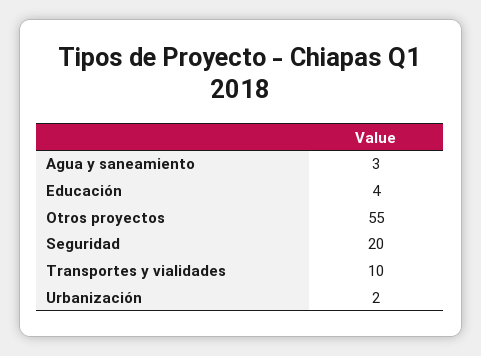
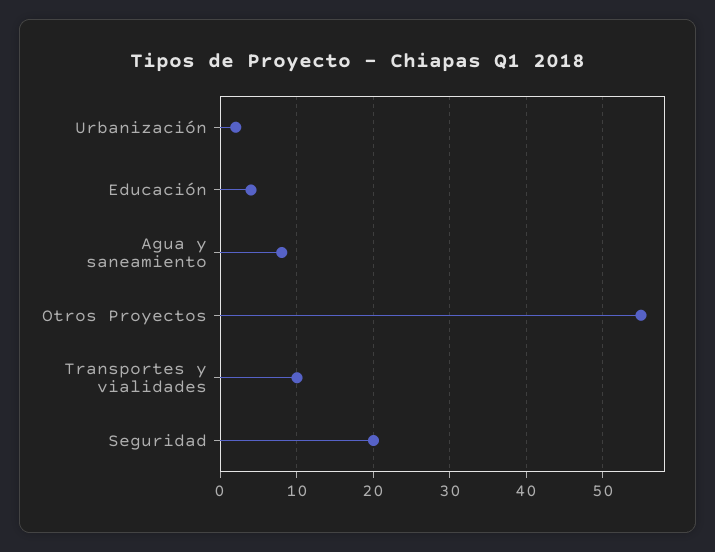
  {
-   "Agua y saneamiento": 3,
+   "Agua y saneamiento": 8,
    "Educación": 4,
    "Otros proyectos": 55,
    "Seguridad": 20,
    "Transportes y vialidades": 10,
    "Urbanización": 2
  }

